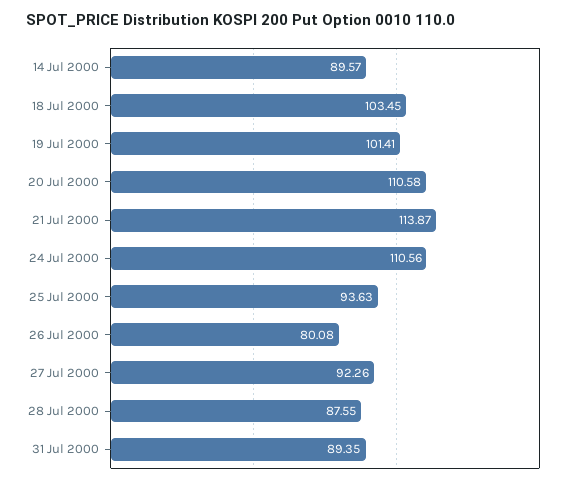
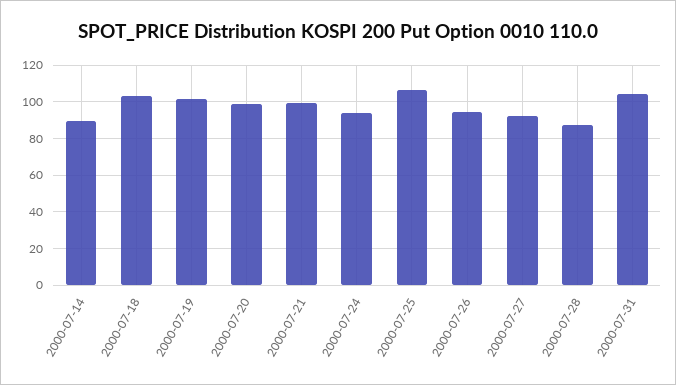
  {
    "14 Jul 2000": 89.57,
    "18 Jul 2000": 103.45,
    "19 Jul 2000": 101.41,
-   "20 Jul 2000": 110.58,
+   "20 Jul 2000": 100,
-   "21 Jul 2000": 113.87,
+   "21 Jul 2000": 100,
-   "24 Jul 2000": 110.56,
+   "24 Jul 2000": 95,
-   "25 Jul 2000": 93.63,
+   "25 Jul 2000": 105,
-   "26 Jul 2000": 80.08,
+   "26 Jul 2000": 95,
    "27 Jul 2000": 92.26,
    "28 Jul 2000": 87.55,
-   "31 Jul 2000": 89.35
+   "31 Jul 2000": 105
  }

